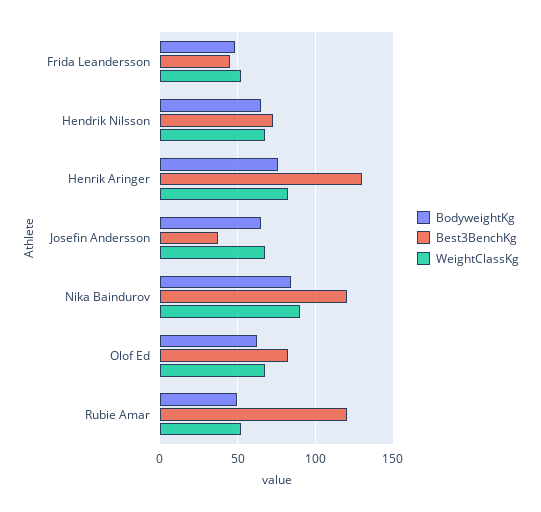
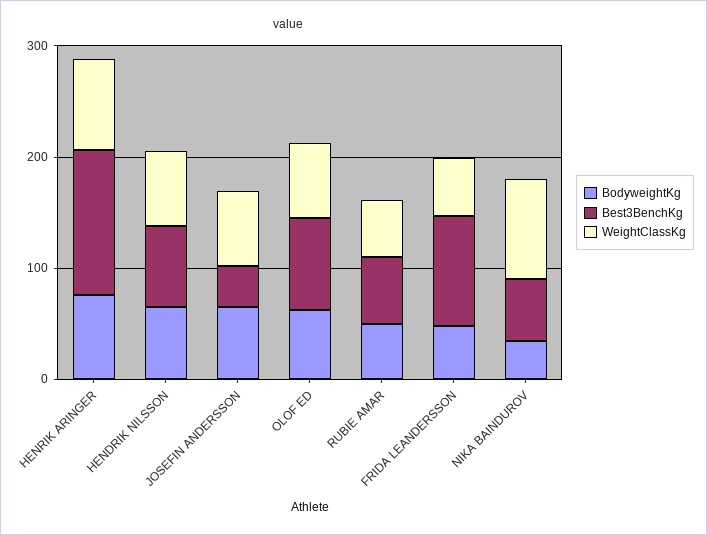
  {
    "BodyweightKg": {
      "Frida Leandersson": 50,
      "Hendrik Nilsson": 65,
      "Henrik Aringer": 75,
      "Josefin Andersson": 65,
-     "Nika Baindurov": 85,
+     "Nika Baindurov": 40,
      "Olof Ed": 65,
      "Rubie Amar": 50
    },
    "Best3BenchKg": {
-     "Frida Leandersson": 45,
+     "Frida Leandersson": 100,
      "Hendrik Nilsson": 75,
      "Henrik Aringer": 130,
      "Josefin Andersson": 40,
-     "Nika Baindurov": 120,
+     "Nika Baindurov": 60,
      "Olof Ed": 85,
-     "Rubie Amar": 120
+     "Rubie Amar": 60
    },
    "WeightClassKg": {
      "Frida Leandersson": 50,
      "Hendrik Nilsson": 70,
      "Henrik Aringer": 85,
      "Josefin Andersson": 70,
      "Nika Baindurov": 90,
      "Olof Ed": 70,
      "Rubie Amar": 50
    }
  }

